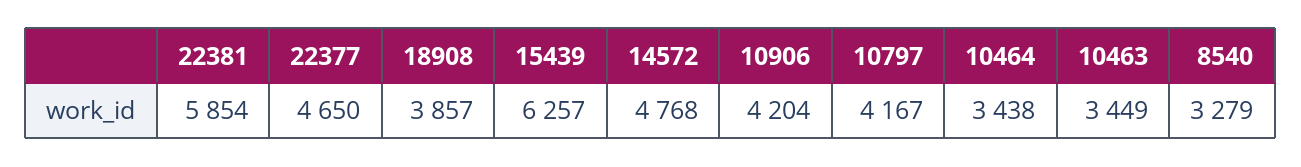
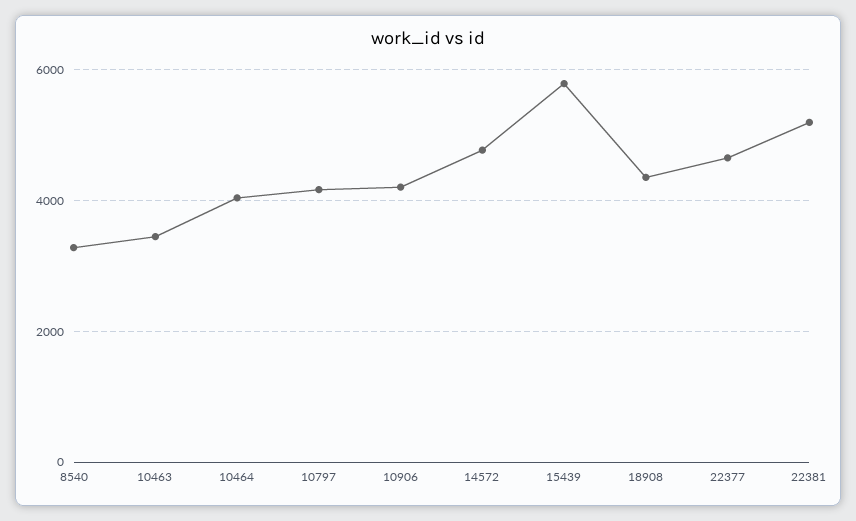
  {
-   "22381": 5854,
+   "22381": 5200,
    "22377": 4650,
-   "18908": 3857,
+   "18908": 4400,
-   "15439": 6257,
+   "15439": 5800,
    "14572": 4768,
    "10906": 4204,
    "10797": 4167,
-   "10464": 3438,
+   "10464": 4000,
    "10463": 3449,
    "8540": 3279
  }

